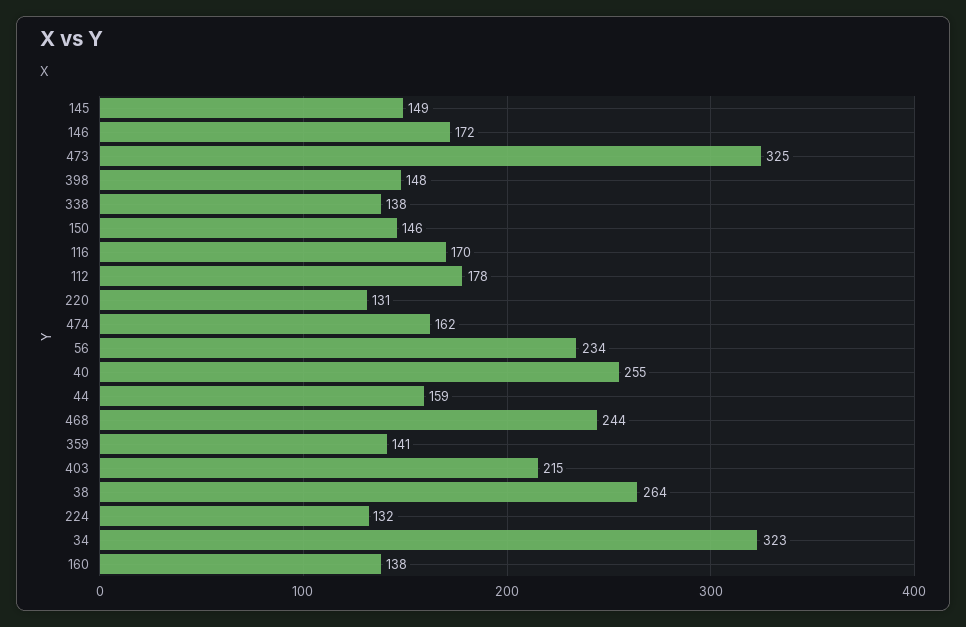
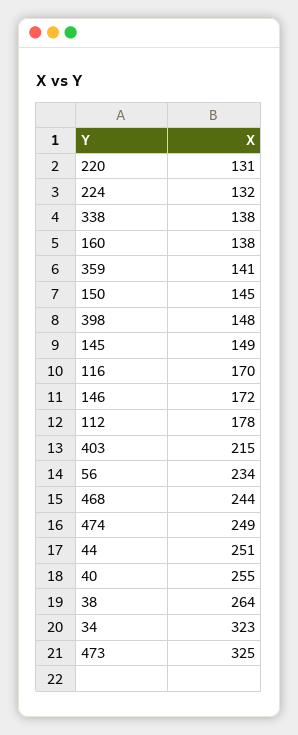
  {
    "145": 149,
    "146": 172,
    "473": 325,
    "398": 148,
    "338": 138,
-   "150": 146,
+   "150": 145,
    "116": 170,
    "112": 178,
    "220": 131,
-   "474": 162,
+   "474": 249,
    "56": 234,
    "40": 255,
-   "44": 159,
+   "44": 251,
    "468": 244,
    "359": 141,
    "403": 215,
    "38": 264,
    "224": 132,
    "34": 323,
    "160": 138
  }

